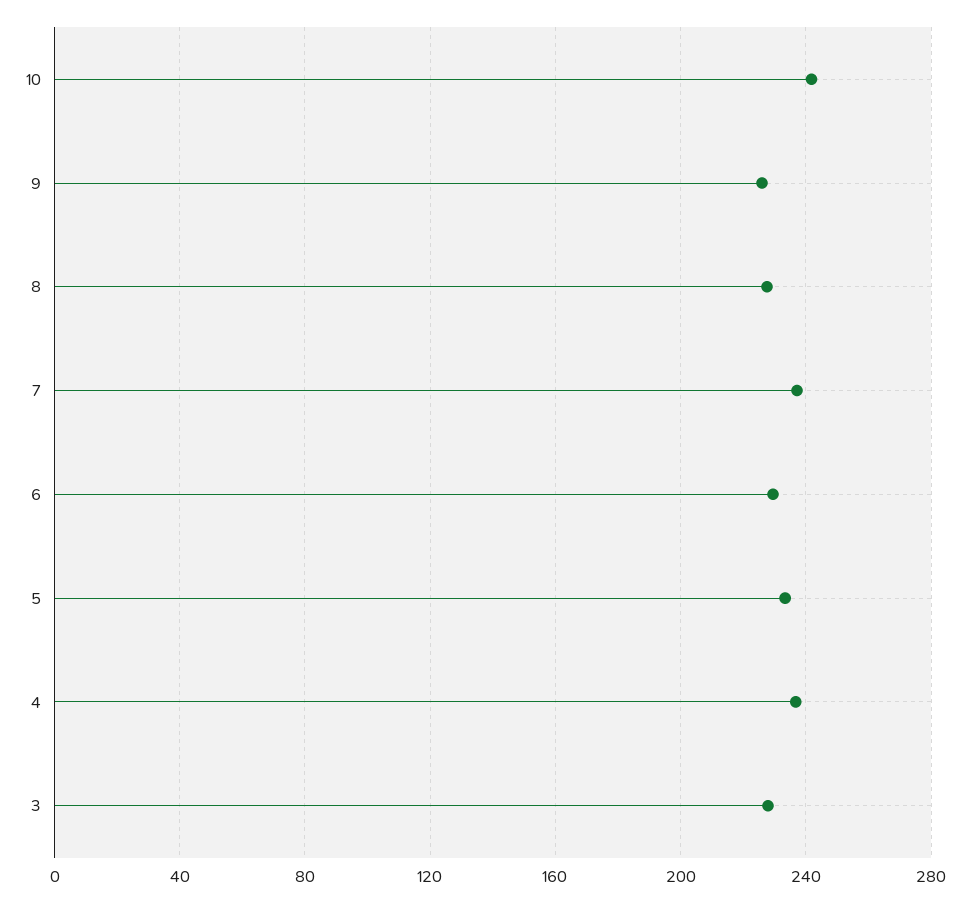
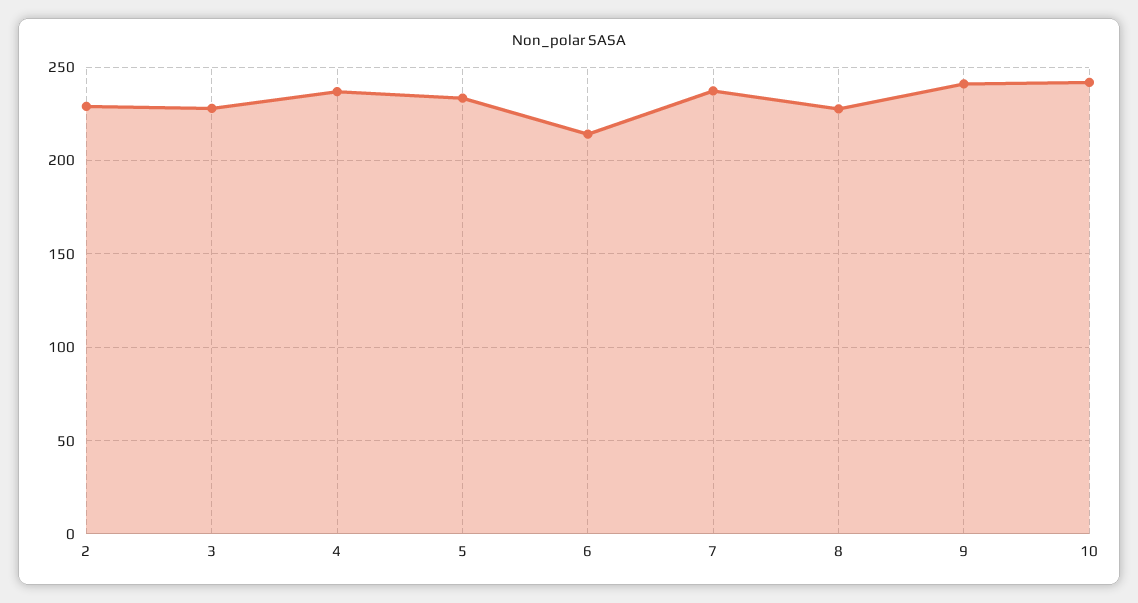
  {
    "10": 240,
-   "9": 225,
+   "9": 240,
    "8": 230,
    "7": 235,
-   "6": 230,
+   "6": 215,
    "5": 235,
    "4": 235,
-   "3": 230
+   "3": 230,
+   "2": 230
  }

